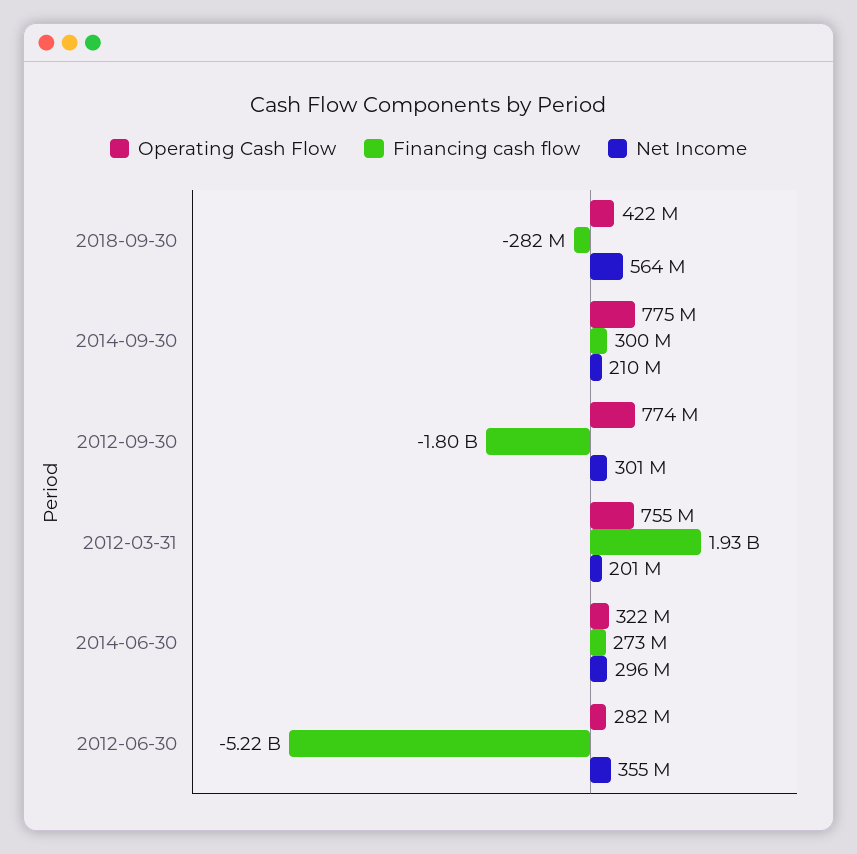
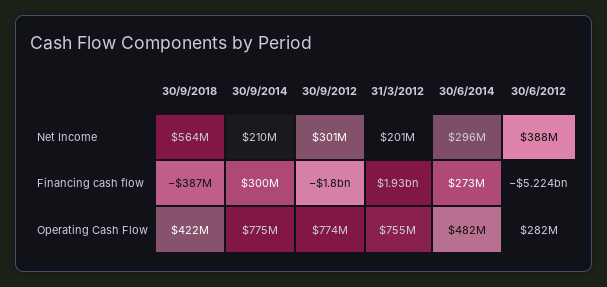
  {
    "Operating Cash Flow": {
      "2018-09-30": 422000000,
      "2014-09-30": 775000000,
      "2012-09-30": 774000000,
      "2012-03-31": 755000000,
-     "2014-06-30": 322000000,
+     "2014-06-30": 482000000,
      "2012-06-30": 282000000
    },
    "Financing cash flow": {
-     "2018-09-30": -282000000,
+     "2018-09-30": -387000000,
      "2014-09-30": 300000000,
      "2012-09-30": -1800000000,
      "2012-03-31": 1930000000,
      "2014-06-30": 273000000,
      "2012-06-30": -5224000000
    },
    "Net Income": {
      "2018-09-30": 564000000,
      "2014-09-30": 210000000,
      "2012-09-30": 301000000,
      "2012-03-31": 201000000,
      "2014-06-30": 296000000,
-     "2012-06-30": 355000000
+     "2012-06-30": 388000000
    }
  }

